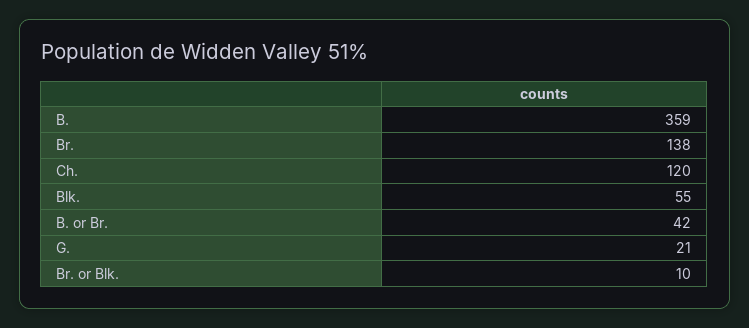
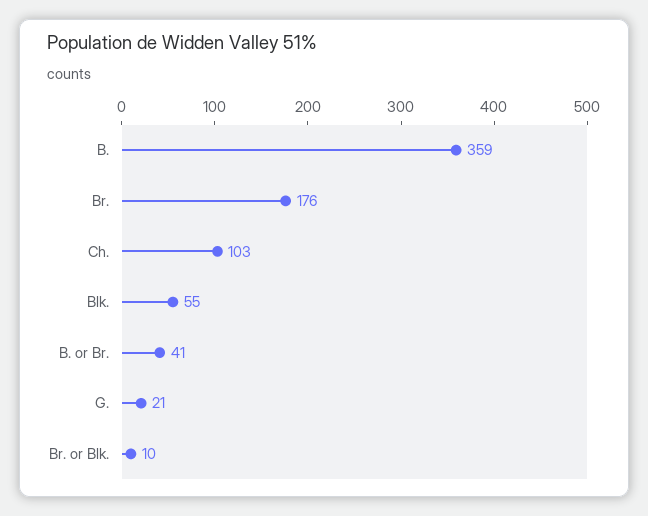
  {
    "B.": 359,
-   "Br.": 138,
+   "Br.": 176,
-   "Ch.": 120,
+   "Ch.": 103,
    "Blk.": 55,
-   "B. or Br.": 42,
+   "B. or Br.": 41,
    "G.": 21,
    "Br. or Blk.": 10
  }

